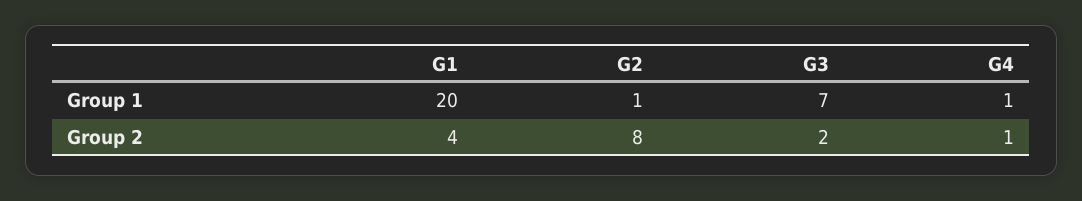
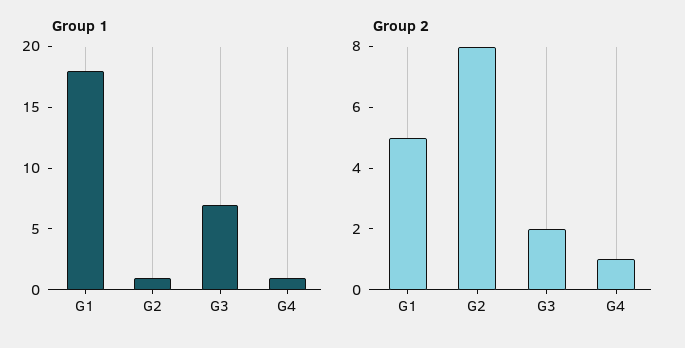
  {
    "Group 1": {
-     "G1": 20,
+     "G1": 18,
      "G2": 1,
      "G3": 7,
      "G4": 1
    },
    "Group 2": {
-     "G1": 4,
+     "G1": 5,
      "G2": 8,
      "G3": 2,
      "G4": 1
    }
  }

